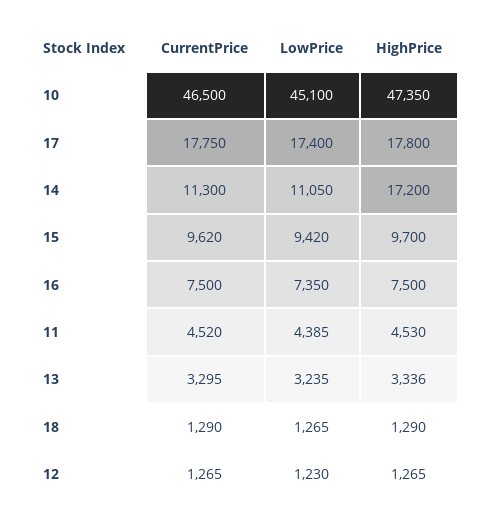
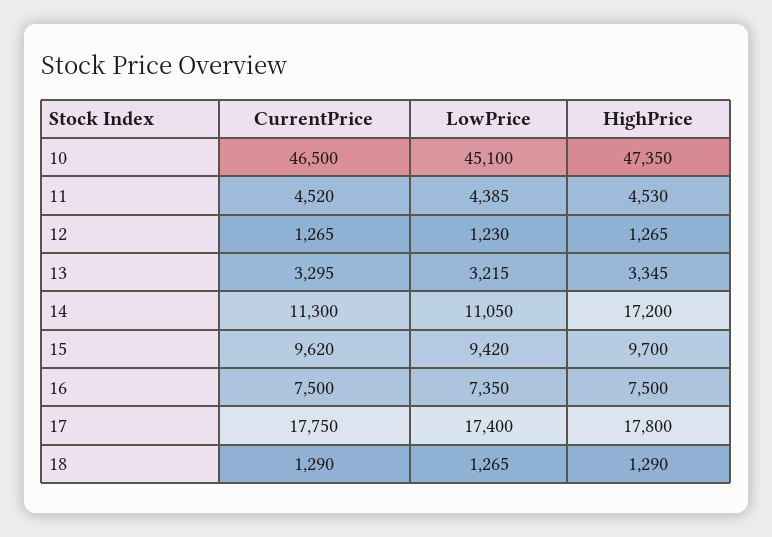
  {
    "CurrentPrice": {
      "10": 46500,
      "17": 17750,
      "14": 11300,
      "15": 9620,
      "16": 7500,
      "11": 4520,
      "13": 3295,
      "18": 1290,
      "12": 1265
    },
    "LowPrice": {
      "10": 45100,
      "17": 17400,
      "14": 11050,
      "15": 9420,
      "16": 7350,
      "11": 4385,
-     "13": 3235,
+     "13": 3215,
      "18": 1265,
      "12": 1230
    },
    "HighPrice": {
      "10": 47350,
      "17": 17800,
      "14": 17200,
      "15": 9700,
      "16": 7500,
      "11": 4530,
-     "13": 3336,
+     "13": 3345,
      "18": 1290,
      "12": 1265
    }
  }

